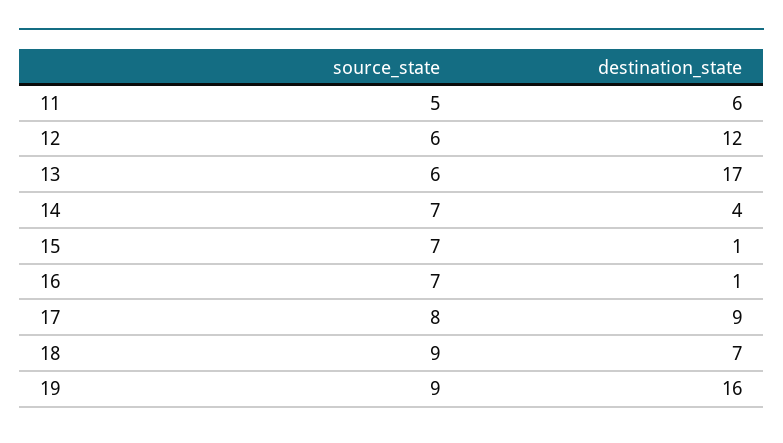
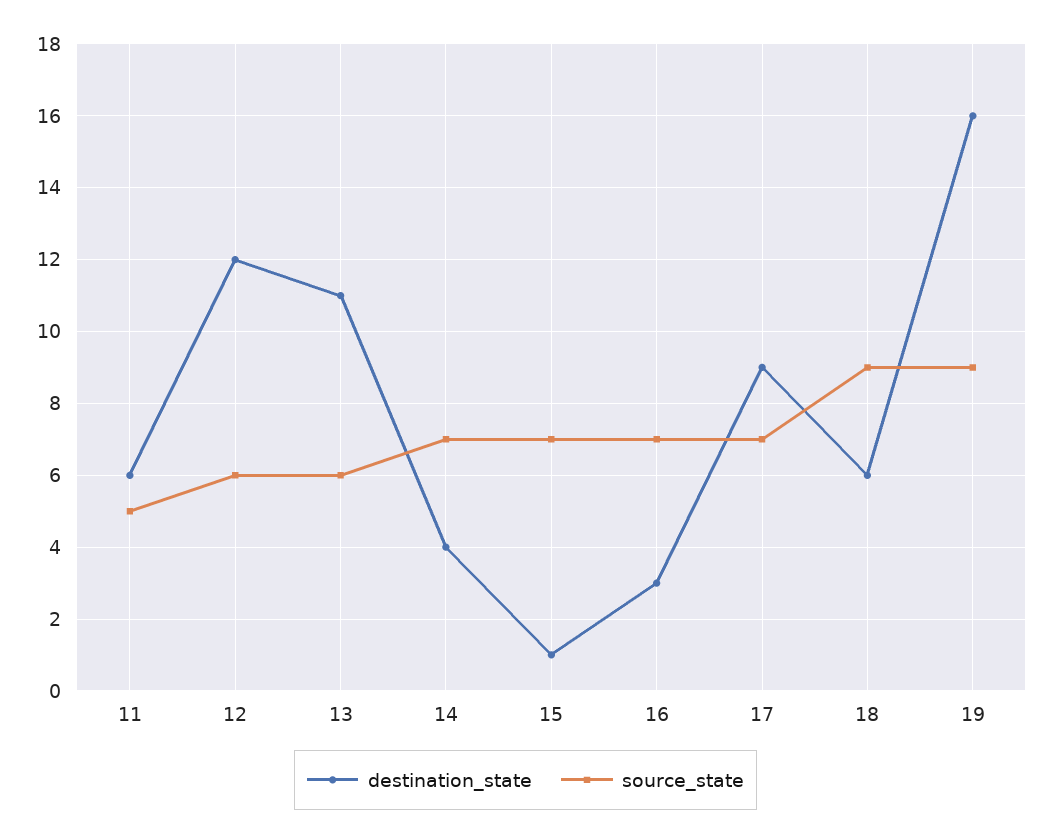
  {
    "source_state": {
      "11": 5,
      "12": 6,
      "13": 6,
      "14": 7,
      "15": 7,
      "16": 7,
-     "17": 8,
+     "17": 7,
      "18": 9,
      "19": 9
    },
    "destination_state": {
      "11": 6,
      "12": 12,
-     "13": 17,
+     "13": 11,
      "14": 4,
      "15": 1,
-     "16": 1,
+     "16": 3,
      "17": 9,
-     "18": 7,
+     "18": 6,
      "19": 16
    }
  }

